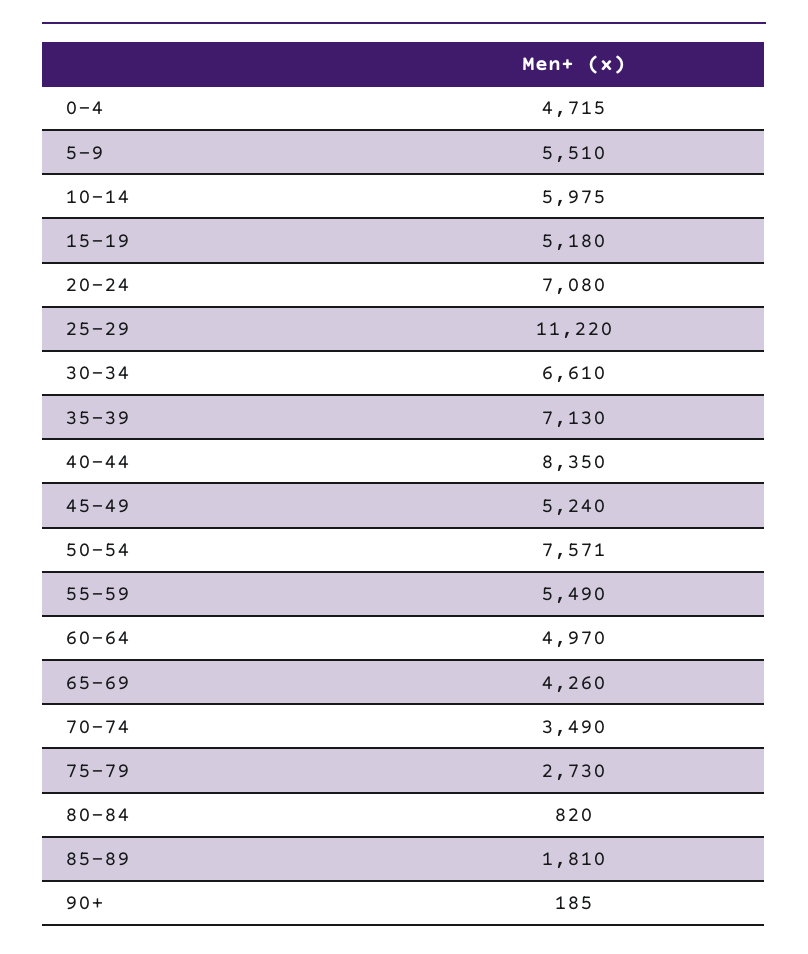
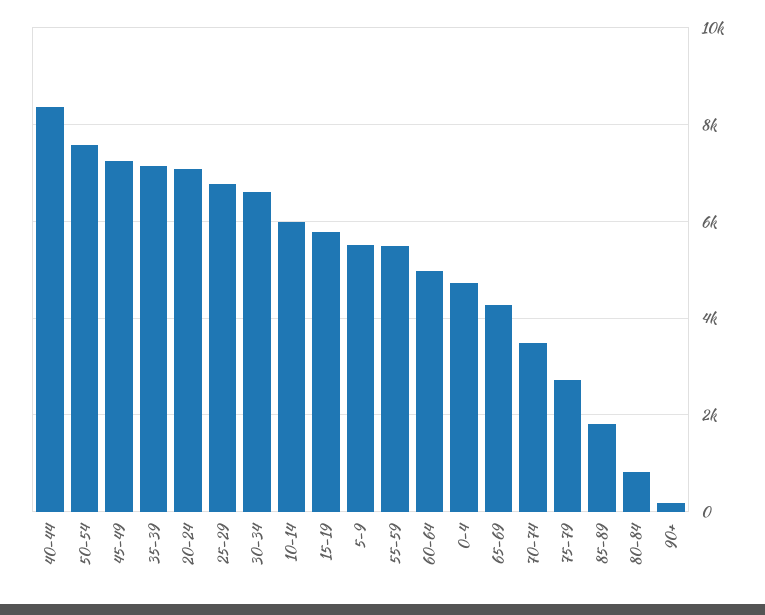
  {
    "0-4": 4715,
    "5-9": 5510,
    "10-14": 5975,
-   "15-19": 5180,
+   "15-19": 5800,
    "20-24": 7080,
-   "25-29": 11220,
+   "25-29": 6800,
    "30-34": 6610,
    "35-39": 7130,
    "40-44": 8350,
-   "45-49": 5240,
+   "45-49": 7200,
    "50-54": 7571,
    "55-59": 5490,
    "60-64": 4970,
    "65-69": 4260,
    "70-74": 3490,
    "75-79": 2730,
    "80-84": 820,
    "85-89": 1810,
    "90+": 185
  }

